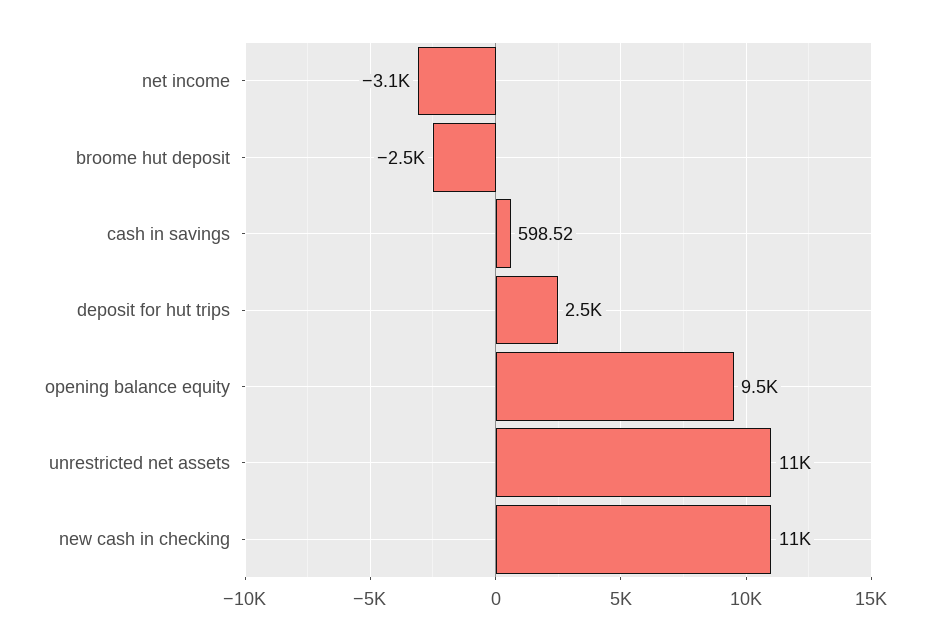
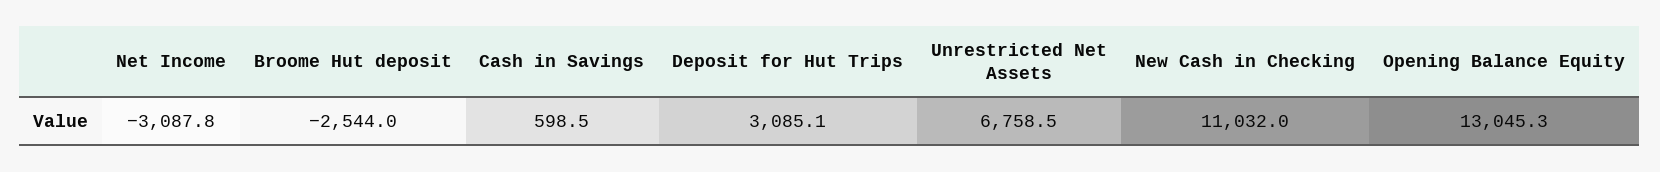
  {
    "net income": -3087.8,
    "broome hut deposit": -2544,
    "cash in savings": 598.52,
-   "deposit for hut trips": 2500,
+   "deposit for hut trips": 3085.1,
-   "opening balance equity": 9500,
+   "opening balance equity": 13045.3,
-   "unrestricted net assets": 11000,
+   "unrestricted net assets": 6758.5,
    "new cash in checking": 11032
  }

